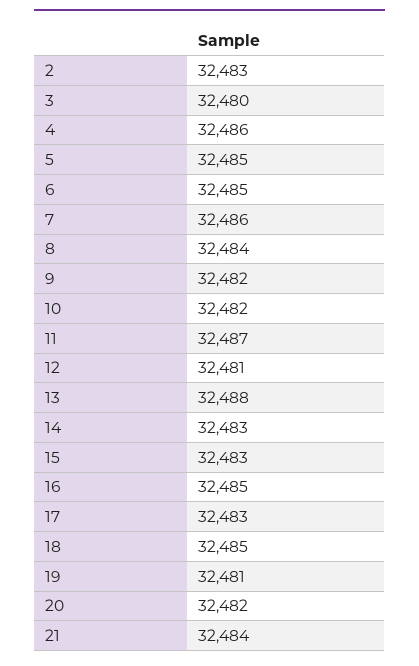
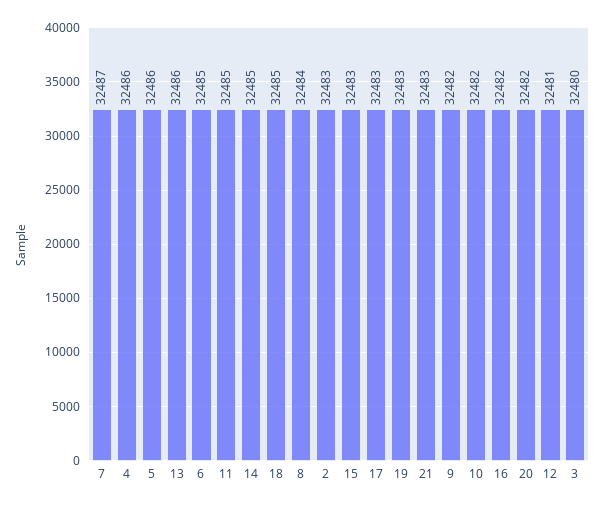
  {
    "2": 32483,
    "3": 32480,
    "4": 32486,
-   "5": 32485,
+   "5": 32486,
    "6": 32485,
-   "7": 32486,
+   "7": 32487,
    "8": 32484,
    "9": 32482,
    "10": 32482,
-   "11": 32487,
+   "11": 32485,
    "12": 32481,
-   "13": 32488,
+   "13": 32486,
-   "14": 32483,
+   "14": 32485,
    "15": 32483,
-   "16": 32485,
+   "16": 32482,
    "17": 32483,
    "18": 32485,
-   "19": 32481,
+   "19": 32483,
    "20": 32482,
-   "21": 32484
+   "21": 32483
  }

